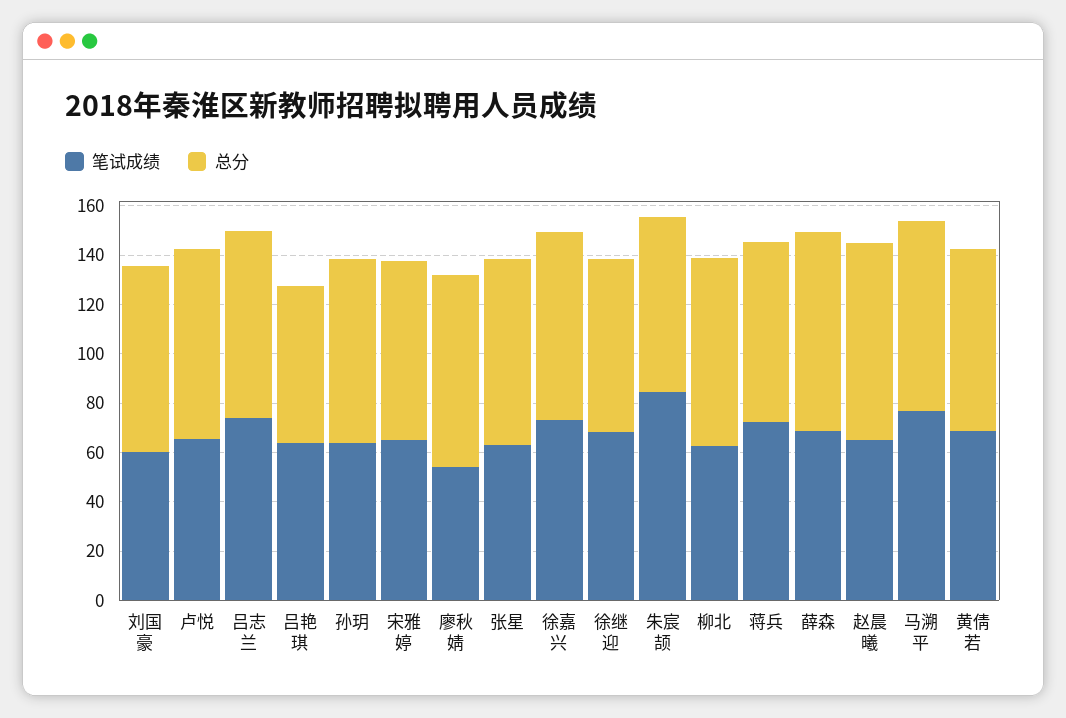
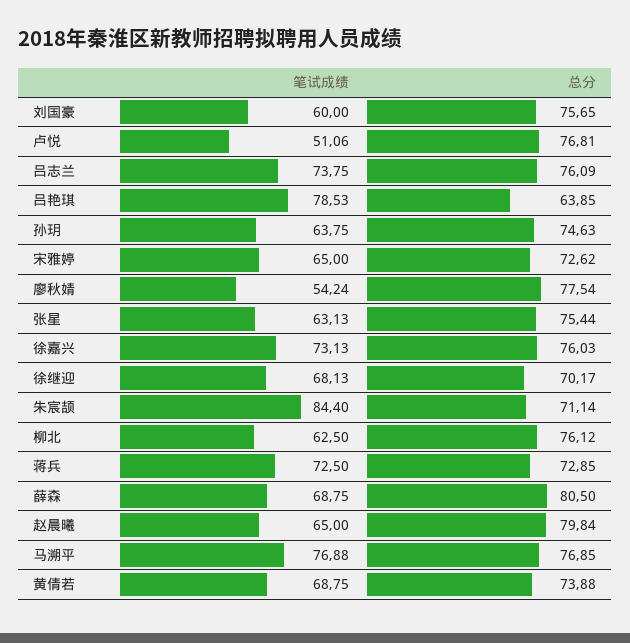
  {
    "笔试成绩": {
      "刘国豪": 60,
-     "卢悦": 65,
+     "卢悦": 51.06,
      "吕志兰": 73.75,
-     "吕艳琪": 65,
+     "吕艳琪": 78.53,
      "孙玥": 63.75,
      "宋雅婷": 65,
      "廖秋婧": 54.24,
      "张星": 63.13,
      "徐嘉兴": 73.13,
      "徐继迎": 68.13,
      "朱宸颉": 84.4,
      "柳北": 62.5,
      "蒋兵": 72.5,
      "薛森": 68.75,
      "赵晨曦": 65,
      "马溯平": 76.88,
      "黄倩若": 68.75
    },
    "总分": {
      "刘国豪": 75.65,
      "卢悦": 76.81,
      "吕志兰": 76.09,
      "吕艳琪": 63.85,
      "孙玥": 74.63,
      "宋雅婷": 72.62,
      "廖秋婧": 77.54,
      "张星": 75.44,
      "徐嘉兴": 76.03,
      "徐继迎": 70.17,
      "朱宸颉": 71.14,
      "柳北": 76.12,
      "蒋兵": 72.85,
      "薛森": 80.5,
      "赵晨曦": 79.84,
      "马溯平": 76.85,
      "黄倩若": 73.88
    }
  }

